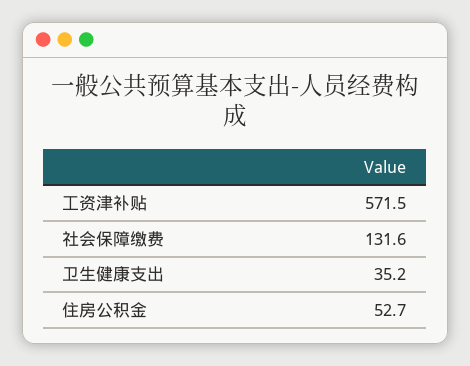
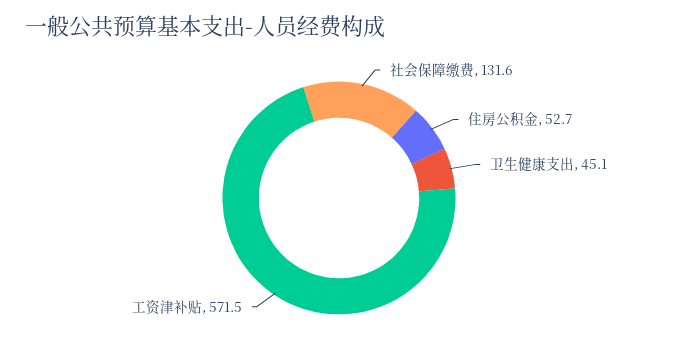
  {
    "工资津补贴": 571.5,
    "社会保障缴费": 131.6,
-   "卫生健康支出": 35.2,
+   "卫生健康支出": 45.1,
    "住房公积金": 52.7
  }

